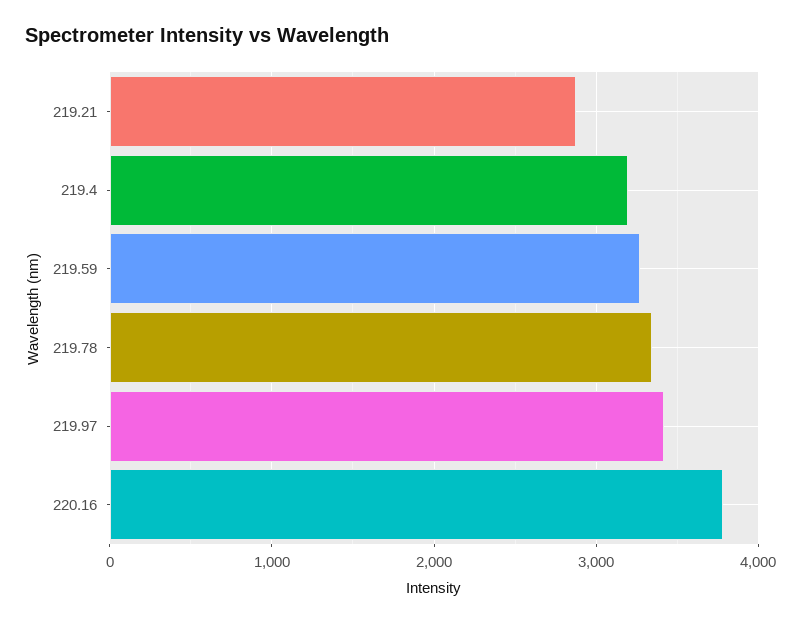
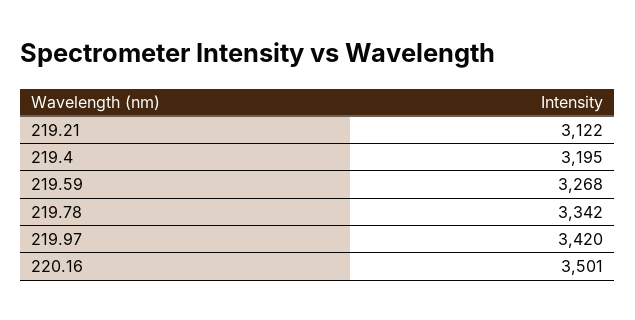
  {
-   "219.21": 2900,
+   "219.21": 3122,
    "219.4": 3195,
    "219.59": 3268,
    "219.78": 3342,
    "219.97": 3420,
-   "220.16": 3800
+   "220.16": 3501
  }

